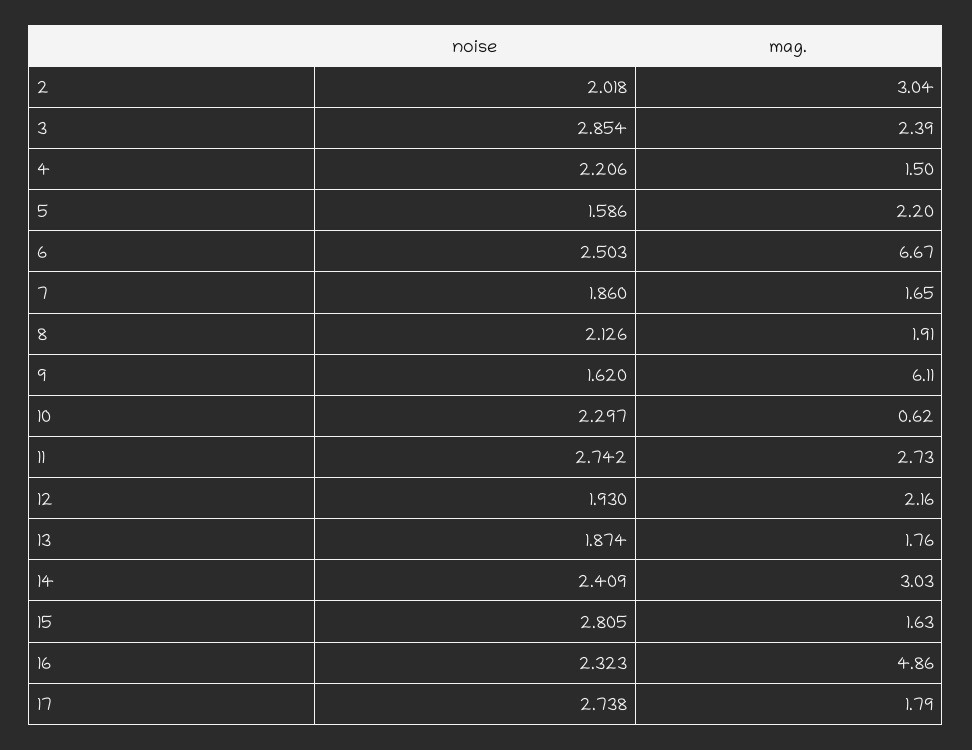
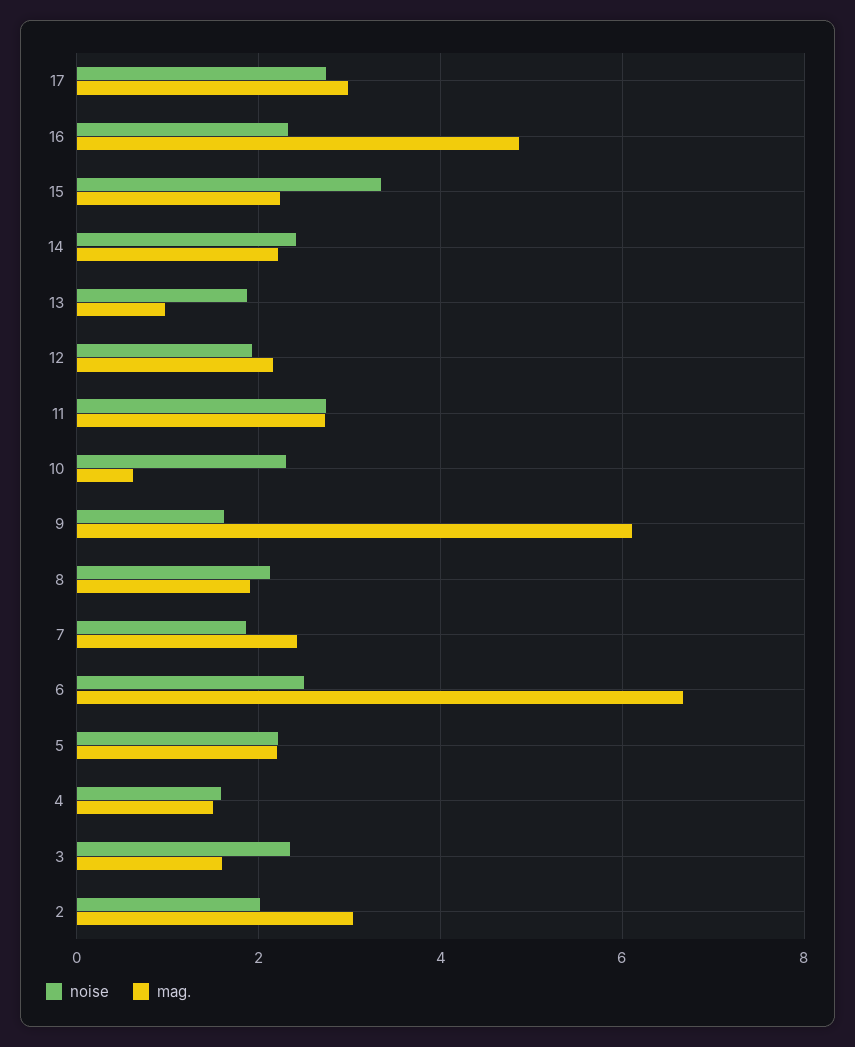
  {
    "noise": {
      "2": 2.018,
-     "3": 2.854,
+     "3": 2.4,
-     "4": 2.206,
+     "4": 1.6,
-     "5": 1.586,
+     "5": 2.2,
      "6": 2.503,
      "7": 1.86,
      "8": 2.126,
      "9": 1.62,
      "10": 2.297,
      "11": 2.742,
      "12": 1.93,
      "13": 1.874,
      "14": 2.409,
-     "15": 2.805,
+     "15": 3.4,
      "16": 2.323,
      "17": 2.738
    },
    "mag.": {
      "2": 3.04,
-     "3": 2.39,
+     "3": 1.6,
      "4": 1.5,
      "5": 2.2,
      "6": 6.67,
-     "7": 1.65,
+     "7": 2.4,
      "8": 1.91,
      "9": 6.11,
      "10": 0.62,
      "11": 2.73,
      "12": 2.16,
-     "13": 1.76,
+     "13": 1,
-     "14": 3.03,
+     "14": 2.2,
-     "15": 1.63,
+     "15": 2.2,
      "16": 4.86,
-     "17": 1.79
+     "17": 3
    }
  }

